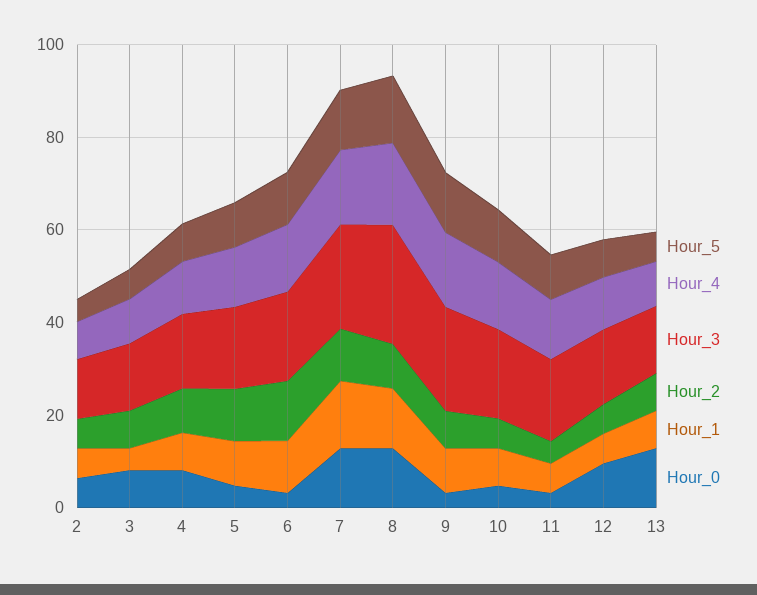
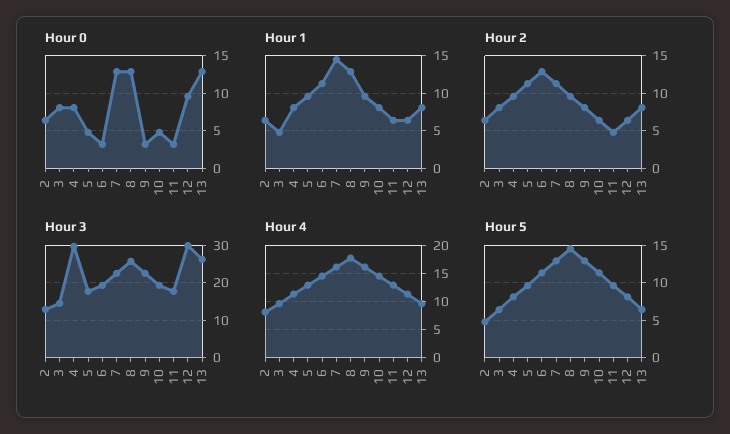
  {
    "Hour_5": {
      "2": 5,
      "3": 6,
      "4": 8,
      "5": 10,
      "6": 11,
      "7": 13,
      "8": 15,
      "9": 13,
      "10": 11,
      "11": 10,
      "12": 8,
      "13": 6
    },
    "Hour_4": {
      "2": 7.5,
      "3": 10,
      "4": 12.5,
      "5": 12.5,
      "6": 15,
      "7": 15,
      "8": 17.5,
      "9": 15,
      "10": 15,
      "11": 12.5,
      "12": 12.5,
      "13": 10
    },
    "Hour_3": {
      "2": 12,
      "3": 14,
-     "4": 15,
+     "4": 30,
      "5": 18,
      "6": 20,
      "7": 22,
      "8": 26,
      "9": 22,
      "10": 20,
      "11": 18,
-     "12": 15,
+     "12": 30,
-     "13": 15
+     "13": 26
    },
    "Hour_2": {
      "2": 6,
      "3": 8,
      "4": 10,
      "5": 11,
      "6": 13,
      "7": 11,
      "8": 10,
      "9": 8,
      "10": 6,
      "11": 5,
      "12": 6,
      "13": 8
    },
    "Hour_1": {
      "2": 6,
      "3": 5,
      "4": 8,
      "5": 10,
      "6": 11,
      "7": 15,
      "8": 13,
      "9": 10,
      "10": 8,
      "11": 6,
      "12": 6,
      "13": 8
    },
    "Hour_0": {
      "2": 6,
      "3": 8,
      "4": 8,
      "5": 5,
      "6": 3,
      "7": 13,
      "8": 13,
      "9": 3,
      "10": 5,
      "11": 3,
      "12": 10,
      "13": 13
    }
  }

